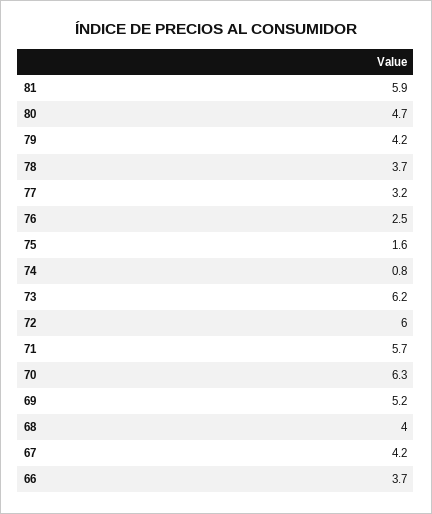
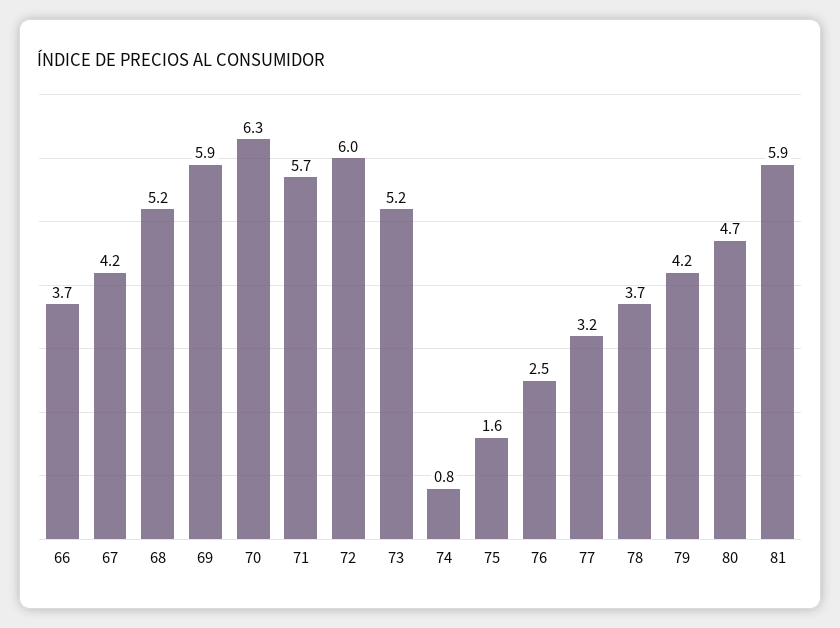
  {
    "81": 5.9,
    "80": 4.7,
    "79": 4.2,
    "78": 3.7,
    "77": 3.2,
    "76": 2.5,
    "75": 1.6,
    "74": 0.8,
-   "73": 6.2,
+   "73": 5.2,
    "72": 6,
    "71": 5.7,
    "70": 6.3,
-   "69": 5.2,
+   "69": 5.9,
-   "68": 4,
+   "68": 5.2,
    "67": 4.2,
    "66": 3.7
  }

